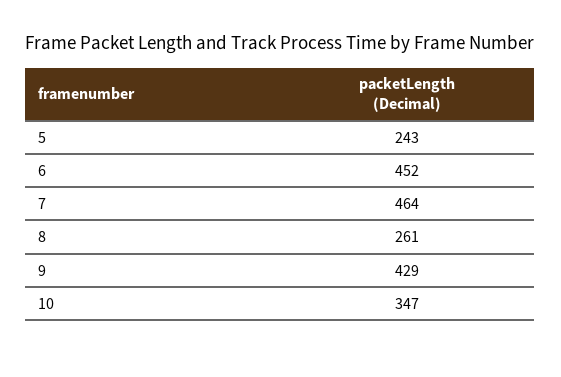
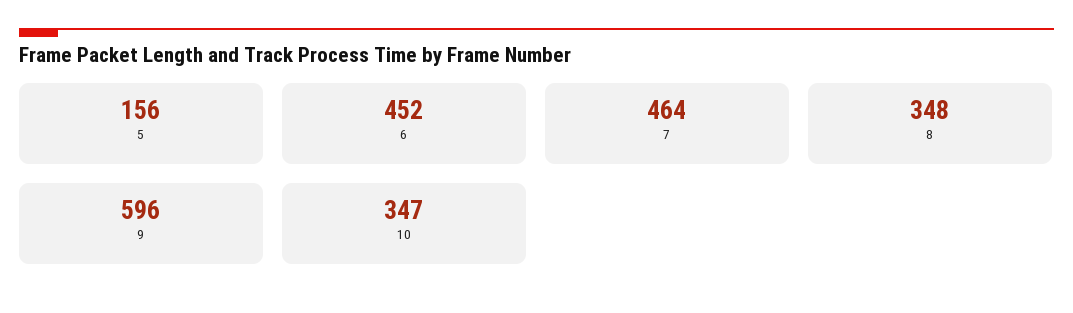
  {
-   "5": 243,
+   "5": 156,
    "6": 452,
    "7": 464,
-   "8": 261,
+   "8": 348,
-   "9": 429,
+   "9": 596,
    "10": 347
  }

